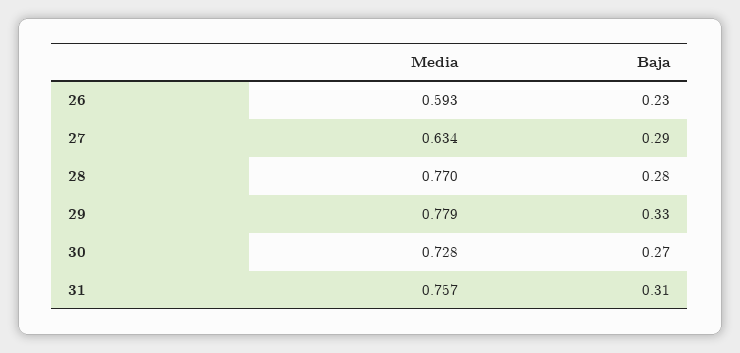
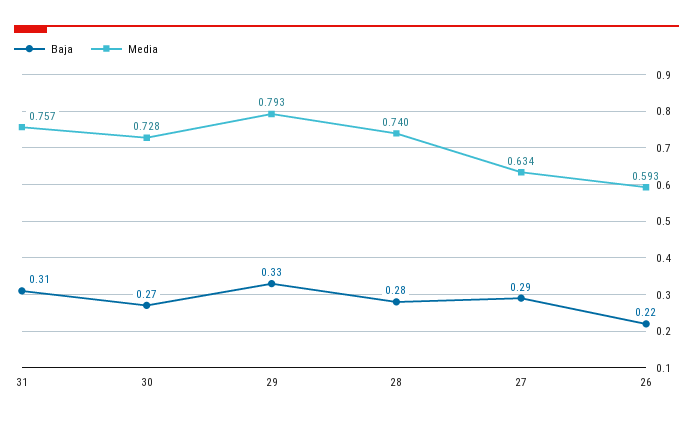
  {
    "Media": {
      "26": 0.593,
      "27": 0.634,
-     "28": 0.77,
+     "28": 0.74,
-     "29": 0.779,
+     "29": 0.793,
      "30": 0.728,
      "31": 0.757
    },
    "Baja": {
-     "26": 0.23,
+     "26": 0.22,
      "27": 0.29,
      "28": 0.28,
      "29": 0.33,
      "30": 0.27,
      "31": 0.31
    }
  }

